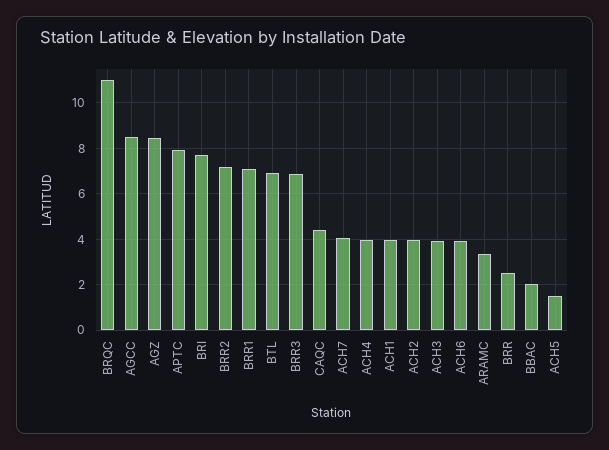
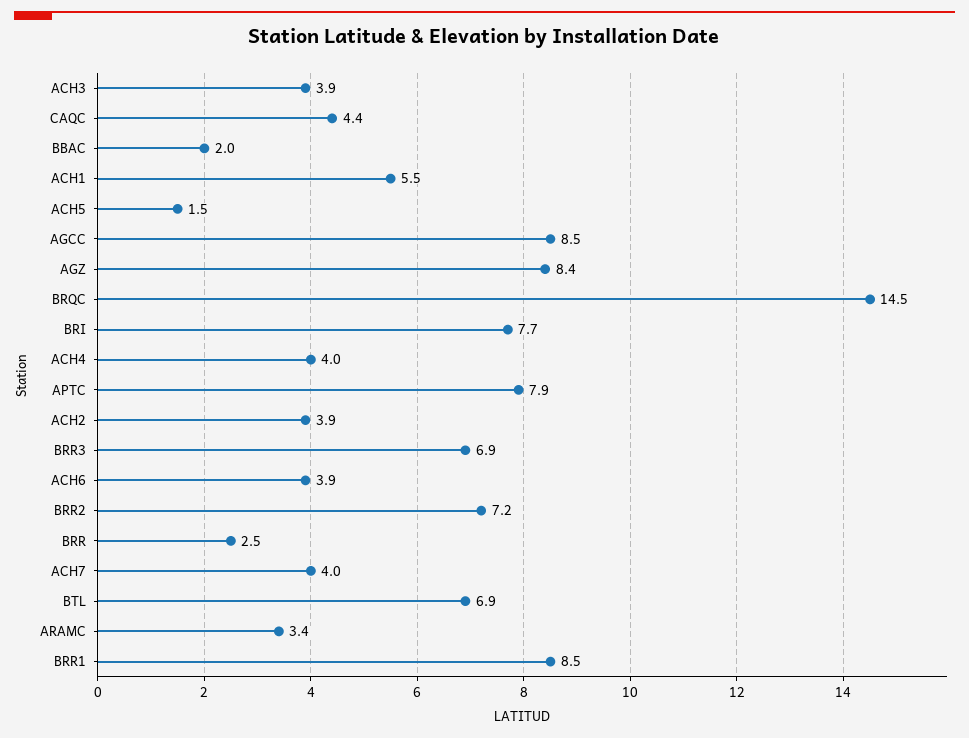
  {
-   "BRQC": 11,
+   "BRQC": 14.5,
    "AGCC": 8.5,
    "AGZ": 8.4,
    "APTC": 7.9,
    "BRI": 7.7,
    "BRR2": 7.2,
-   "BRR1": 7,
+   "BRR1": 8.5,
    "BTL": 6.9,
    "BRR3": 6.9,
    "CAQC": 4.4,
    "ACH7": 4,
    "ACH4": 4,
-   "ACH1": 4,
+   "ACH1": 5.5,
    "ACH2": 3.9,
    "ACH3": 3.9,
    "ACH6": 3.9,
    "ARAMC": 3.4,
    "BRR": 2.5,
    "BBAC": 2,
    "ACH5": 1.5
  }

